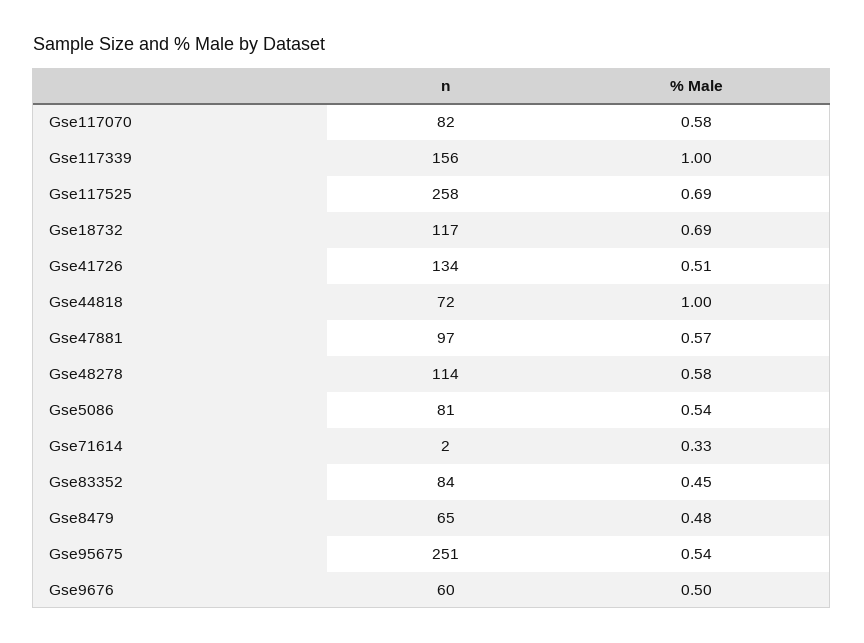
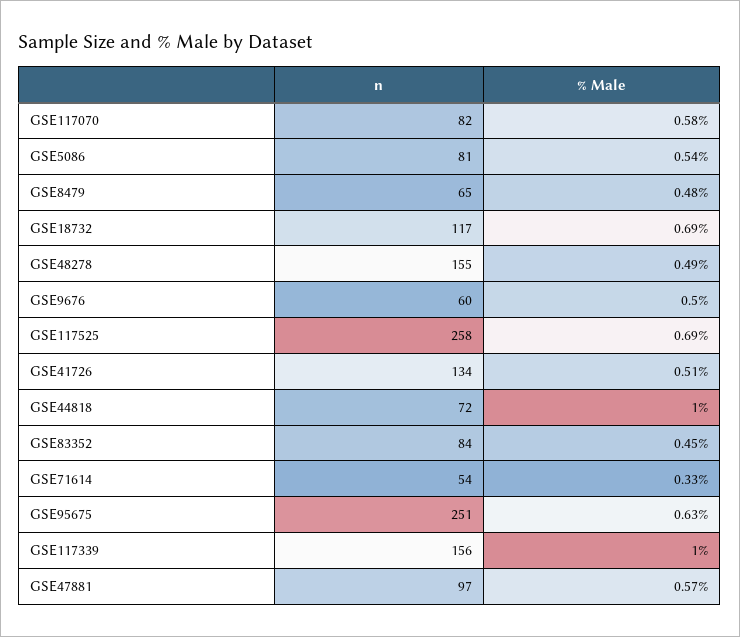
  {
    "n": {
      "Gse117070": 82,
      "Gse117339": 156,
      "Gse117525": 258,
      "Gse18732": 117,
      "Gse41726": 134,
      "Gse44818": 72,
      "Gse47881": 97,
-     "Gse48278": 114,
+     "Gse48278": 155,
      "Gse5086": 81,
-     "Gse71614": 2,
+     "Gse71614": 54,
      "Gse83352": 84,
      "Gse8479": 65,
      "Gse95675": 251,
      "Gse9676": 60
    },
    "% Male": {
      "Gse117070": 0.58,
      "Gse117339": 1,
      "Gse117525": 0.69,
      "Gse18732": 0.69,
      "Gse41726": 0.51,
      "Gse44818": 1,
      "Gse47881": 0.57,
-     "Gse48278": 0.58,
+     "Gse48278": 0.49,
      "Gse5086": 0.54,
      "Gse71614": 0.33,
      "Gse83352": 0.45,
      "Gse8479": 0.48,
-     "Gse95675": 0.54,
+     "Gse95675": 0.63,
      "Gse9676": 0.5
    }
  }

